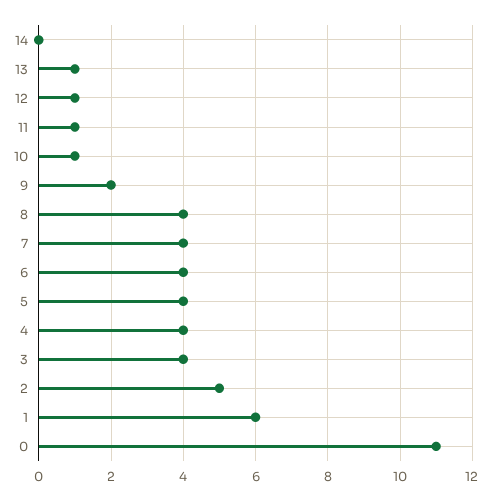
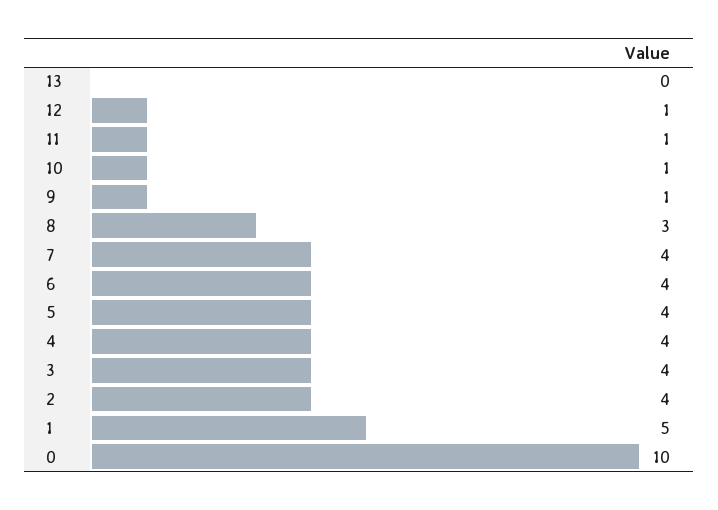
  {
-   "14": 0,
-   "13": 1,
+   "13": 0,
    "12": 1,
    "11": 1,
    "10": 1,
-   "9": 2,
+   "9": 1,
-   "8": 4,
+   "8": 3,
    "7": 4,
    "6": 4,
    "5": 4,
    "4": 4,
    "3": 4,
-   "2": 5,
+   "2": 4,
-   "1": 6,
+   "1": 5,
-   "0": 11
+   "0": 10
  }

